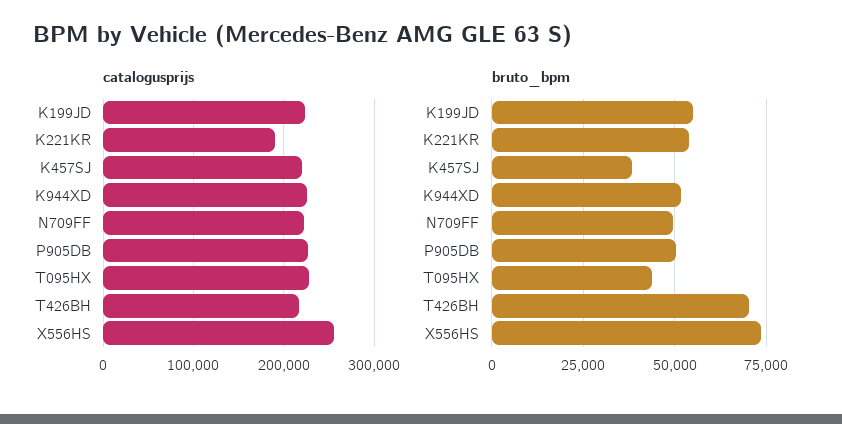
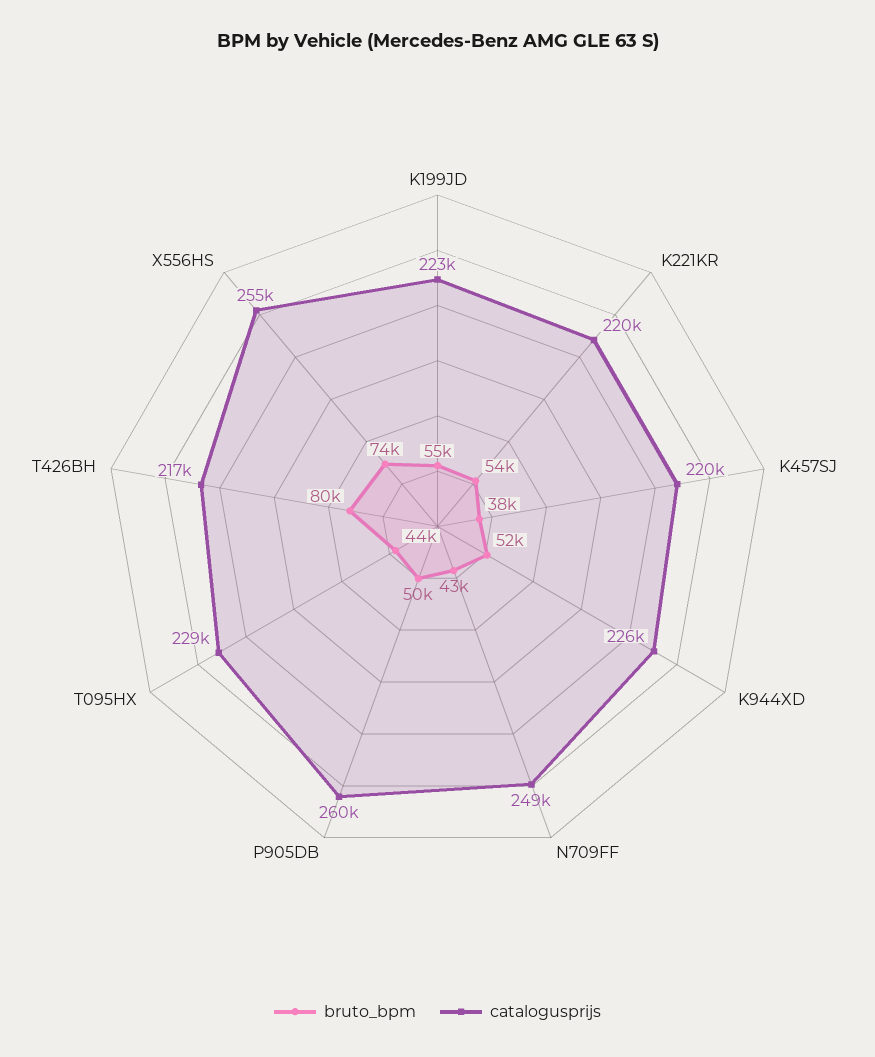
  {
    "catalogusprijs": {
      "K199JD": 223000,
-     "K221KR": 190000,
+     "K221KR": 220000,
      "K457SJ": 220000,
      "K944XD": 226000,
-     "N709FF": 220000,
+     "N709FF": 249000,
-     "P905DB": 230000,
+     "P905DB": 260000,
      "T095HX": 229000,
      "T426BH": 217000,
      "X556HS": 255000
    },
    "bruto_bpm": {
      "K199JD": 55000,
      "K221KR": 54000,
      "K457SJ": 38000,
      "K944XD": 52000,
-     "N709FF": 50000,
+     "N709FF": 43000,
      "P905DB": 50000,
      "T095HX": 44000,
-     "T426BH": 70000,
+     "T426BH": 80000,
      "X556HS": 74000
    }
  }

